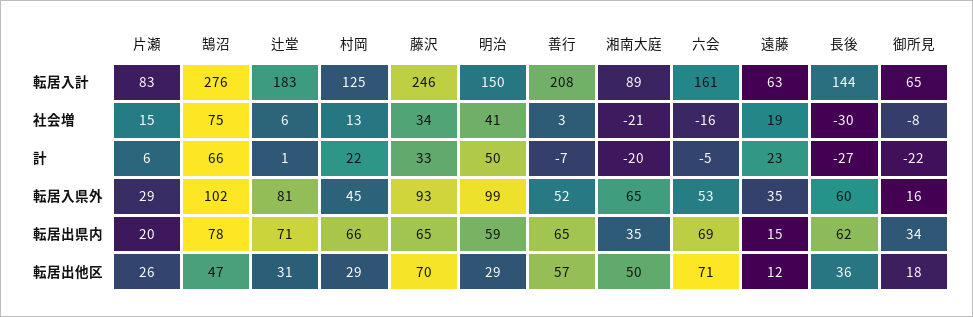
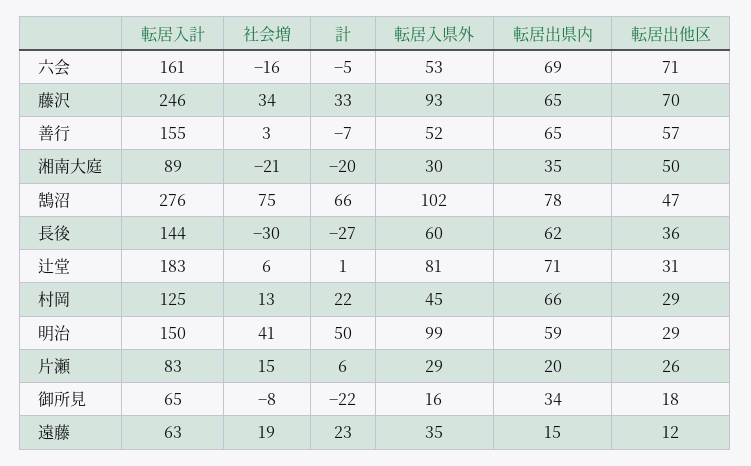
  {
    "片瀬": {
      "転居入計": 83,
      "社会増": 15,
      "計": 6,
      "転居入県外": 29,
      "転居出県内": 20,
      "転居出他区": 26
    },
    "鵠沼": {
      "転居入計": 276,
      "社会増": 75,
      "計": 66,
      "転居入県外": 102,
      "転居出県内": 78,
      "転居出他区": 47
    },
    "辻堂": {
      "転居入計": 183,
      "社会増": 6,
      "計": 1,
      "転居入県外": 81,
      "転居出県内": 71,
      "転居出他区": 31
    },
    "村岡": {
      "転居入計": 125,
      "社会増": 13,
      "計": 22,
      "転居入県外": 45,
      "転居出県内": 66,
      "転居出他区": 29
    },
    "藤沢": {
      "転居入計": 246,
      "社会増": 34,
      "計": 33,
      "転居入県外": 93,
      "転居出県内": 65,
      "転居出他区": 70
    },
    "明治": {
      "転居入計": 150,
      "社会増": 41,
      "計": 50,
      "転居入県外": 99,
      "転居出県内": 59,
      "転居出他区": 29
    },
    "善行": {
-     "転居入計": 208,
+     "転居入計": 155,
      "社会増": 3,
      "計": -7,
      "転居入県外": 52,
      "転居出県内": 65,
      "転居出他区": 57
    },
    "湘南大庭": {
      "転居入計": 89,
      "社会増": -21,
      "計": -20,
-     "転居入県外": 65,
+     "転居入県外": 30,
      "転居出県内": 35,
      "転居出他区": 50
    },
    "六会": {
      "転居入計": 161,
      "社会増": -16,
      "計": -5,
      "転居入県外": 53,
      "転居出県内": 69,
      "転居出他区": 71
    },
    "遠藤": {
      "転居入計": 63,
      "社会増": 19,
      "計": 23,
      "転居入県外": 35,
      "転居出県内": 15,
      "転居出他区": 12
    },
    "長後": {
      "転居入計": 144,
      "社会増": -30,
      "計": -27,
      "転居入県外": 60,
      "転居出県内": 62,
      "転居出他区": 36
    },
    "御所見": {
      "転居入計": 65,
      "社会増": -8,
      "計": -22,
      "転居入県外": 16,
      "転居出県内": 34,
      "転居出他区": 18
    }
  }

